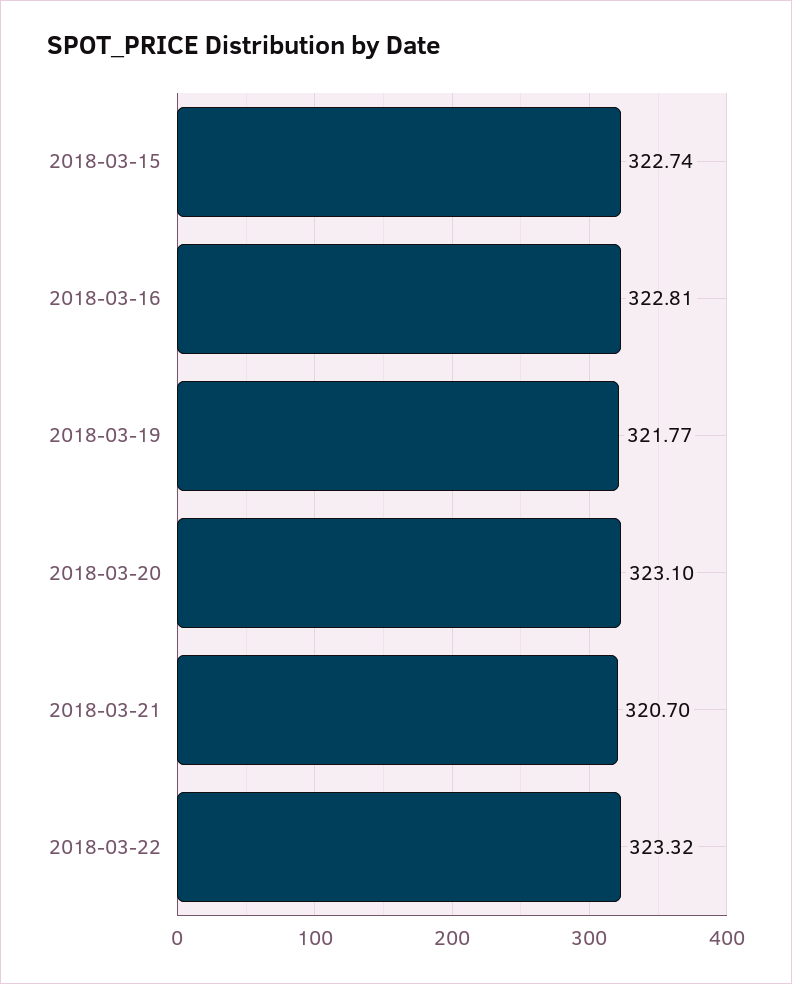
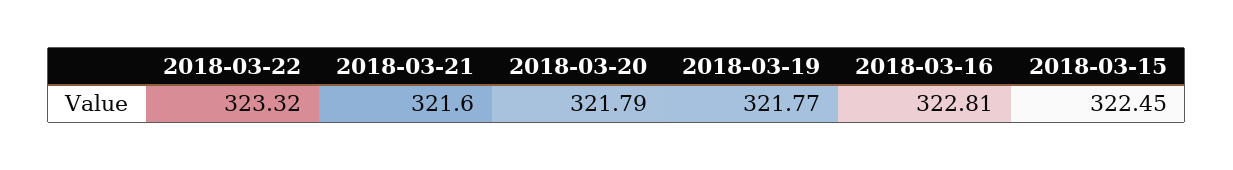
  {
-   "2018-03-15": 322.74,
+   "2018-03-15": 322.45,
    "2018-03-16": 322.81,
    "2018-03-19": 321.77,
-   "2018-03-20": 323.1,
+   "2018-03-20": 321.79,
-   "2018-03-21": 320.7,
+   "2018-03-21": 321.6,
    "2018-03-22": 323.32
  }

